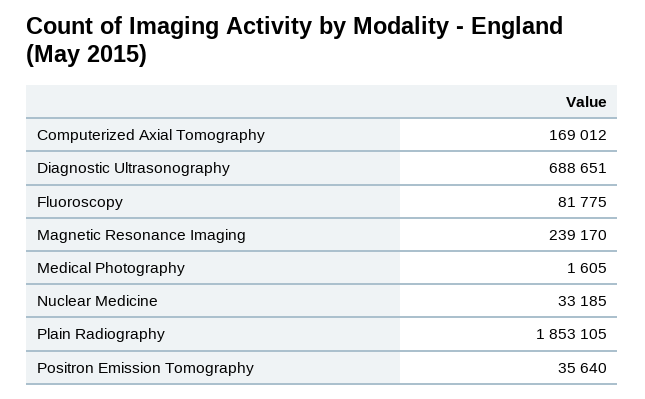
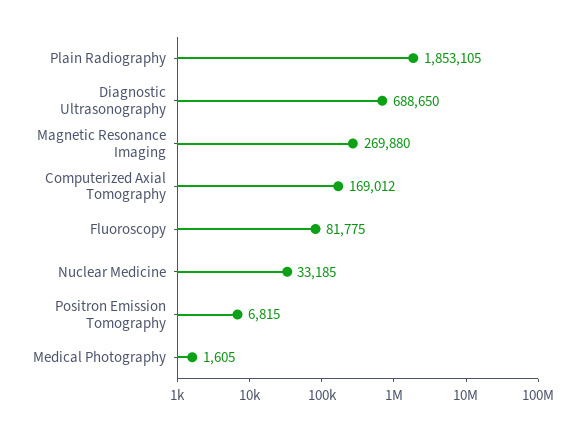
  {
    "Computerized Axial Tomography": 169012,
-   "Diagnostic Ultrasonography": 688651,
+   "Diagnostic Ultrasonography": 688650,
    "Fluoroscopy": 81775,
-   "Magnetic Resonance Imaging": 239170,
+   "Magnetic Resonance Imaging": 269880,
    "Medical Photography": 1605,
    "Nuclear Medicine": 33185,
    "Plain Radiography": 1853105,
-   "Positron Emission Tomography": 35640
+   "Positron Emission Tomography": 6815
  }

